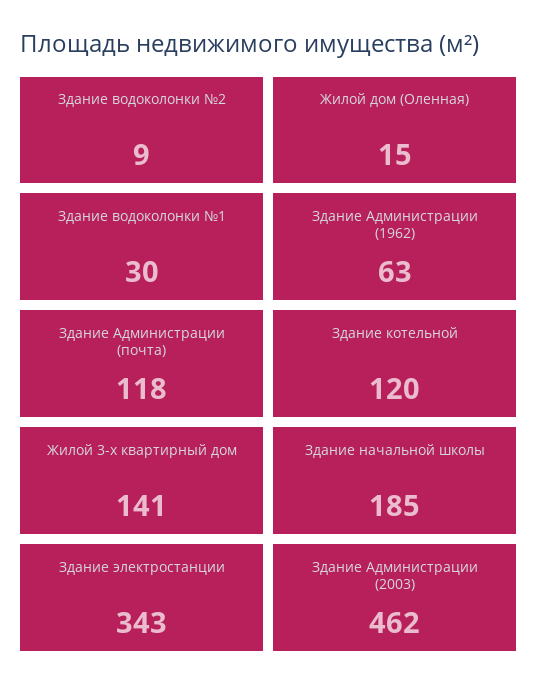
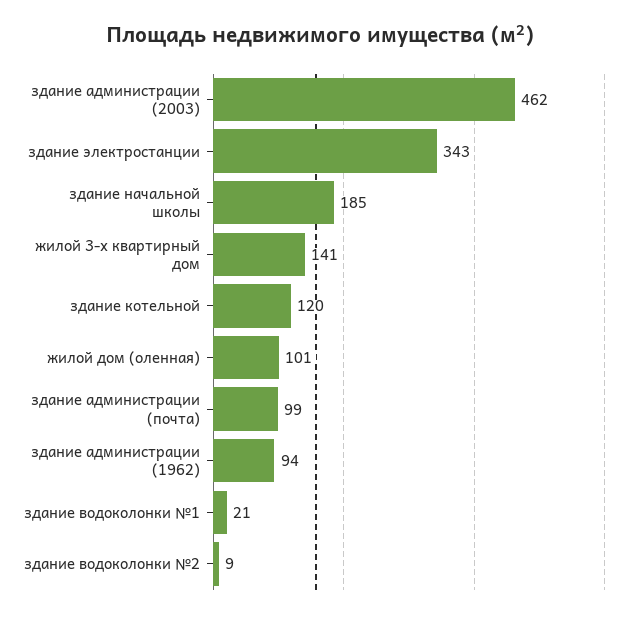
  {
    "Здание водоколонки №2": 9,
-   "Жилой дом (Оленная)": 15,
+   "Жилой дом (Оленная)": 101,
-   "Здание водоколонки №1": 30,
+   "Здание водоколонки №1": 21,
-   "Здание Администрации (1962)": 63,
+   "Здание Администрации (1962)": 94,
-   "Здание Администрации (почта)": 118,
+   "Здание Администрации (почта)": 99,
    "Здание котельной": 120,
    "Жилой 3-х квартирный дом": 141,
    "Здание начальной школы": 185,
    "Здание электростанции": 343,
    "Здание Администрации (2003)": 462
  }

